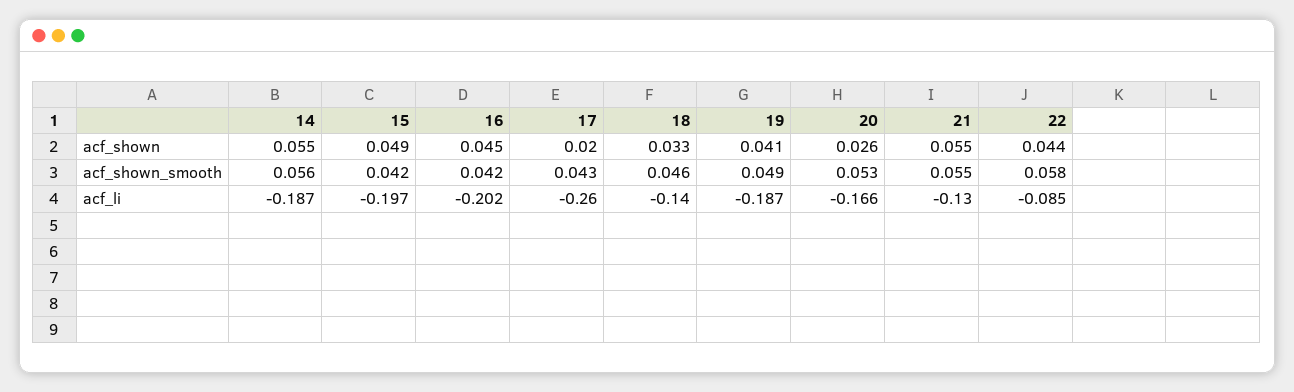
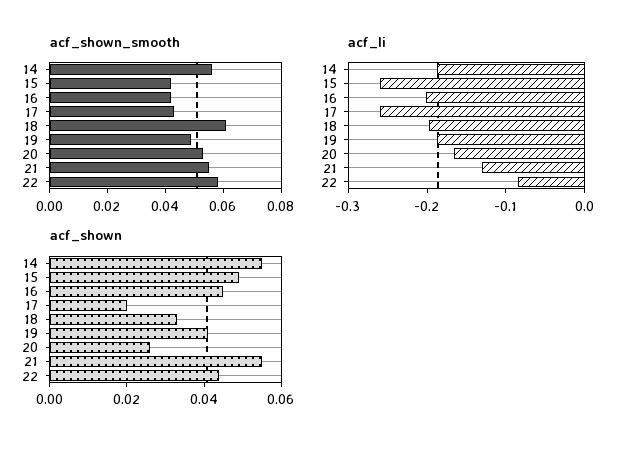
  {
    "acf_shown": {
      "14": 0.055,
      "15": 0.049,
      "16": 0.045,
      "17": 0.02,
      "18": 0.033,
      "19": 0.041,
      "20": 0.026,
      "21": 0.055,
      "22": 0.044
    },
    "acf_shown_smooth": {
      "14": 0.056,
      "15": 0.042,
      "16": 0.042,
      "17": 0.043,
-     "18": 0.046,
+     "18": 0.06,
      "19": 0.049,
      "20": 0.053,
      "21": 0.055,
      "22": 0.058
    },
    "acf_li": {
      "14": -0.187,
-     "15": -0.197,
+     "15": -0.26,
      "16": -0.202,
      "17": -0.26,
-     "18": -0.14,
+     "18": -0.2,
      "19": -0.187,
      "20": -0.166,
      "21": -0.13,
      "22": -0.085
    }
  }

